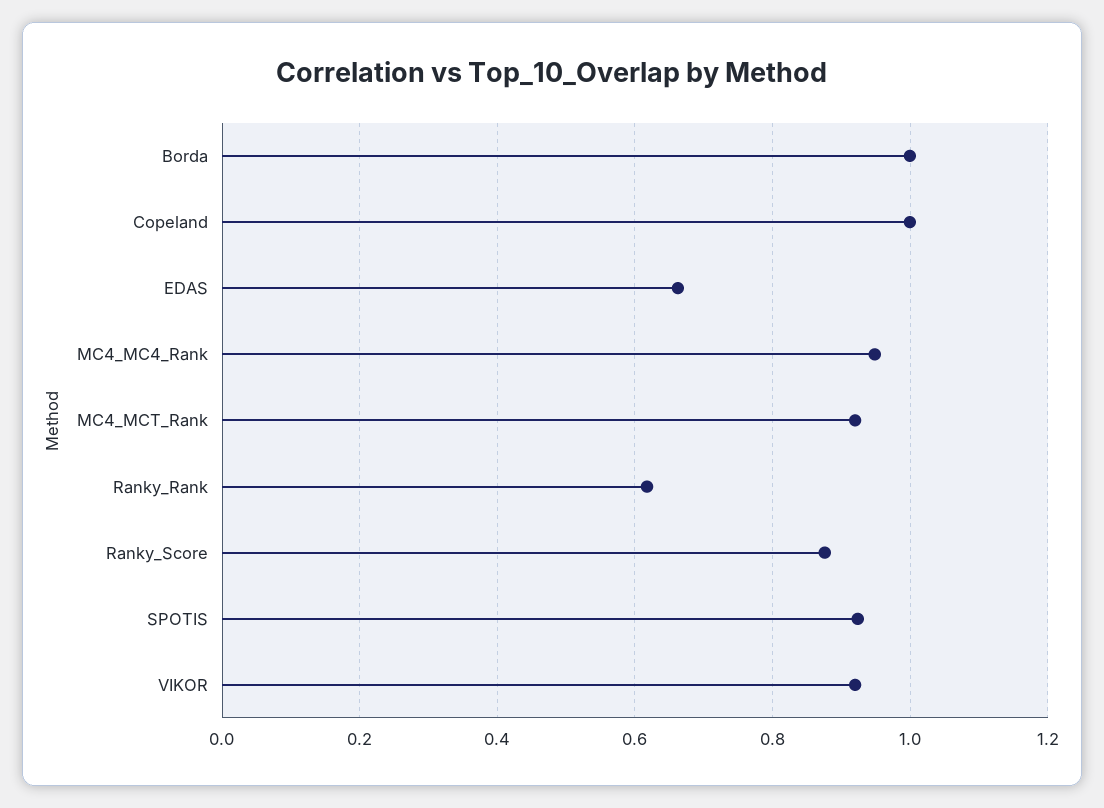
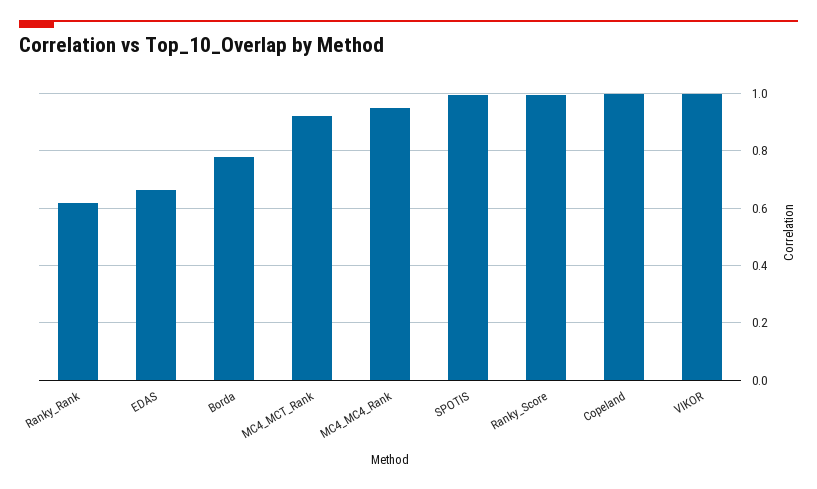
  {
-   "Borda": 1,
+   "Borda": 0.775,
    "Copeland": 1,
    "EDAS": 0.66,
    "MC4_MC4_Rank": 0.94,
    "MC4_MCT_Rank": 0.92,
    "Ranky_Rank": 0.62,
-   "Ranky_Score": 0.88,
+   "Ranky_Score": 1,
-   "SPOTIS": 0.92,
+   "SPOTIS": 1,
-   "VIKOR": 0.92
+   "VIKOR": 1
  }

